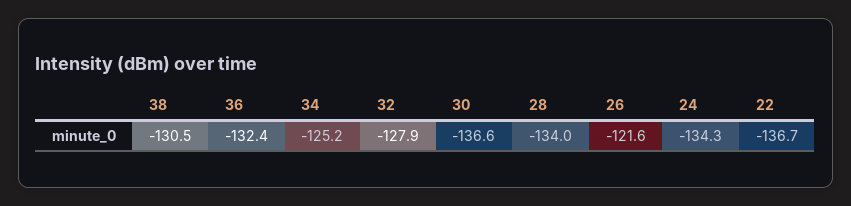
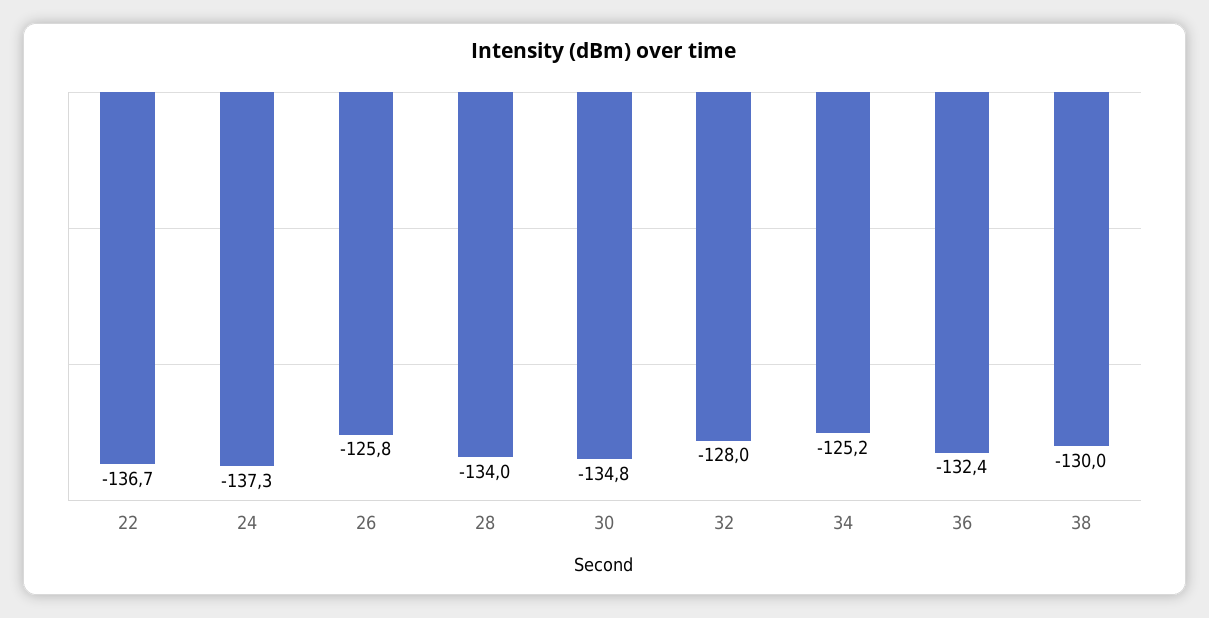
  {
-   "38": -130.5,
+   "38": -130,
    "36": -132.4,
    "34": -125.2,
-   "32": -127.9,
+   "32": -128,
-   "30": -136.6,
+   "30": -134.8,
    "28": -134,
-   "26": -121.6,
+   "26": -125.8,
-   "24": -134.3,
+   "24": -137.3,
    "22": -136.7
  }

